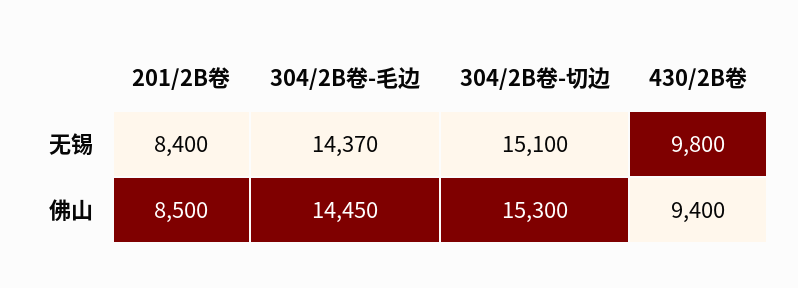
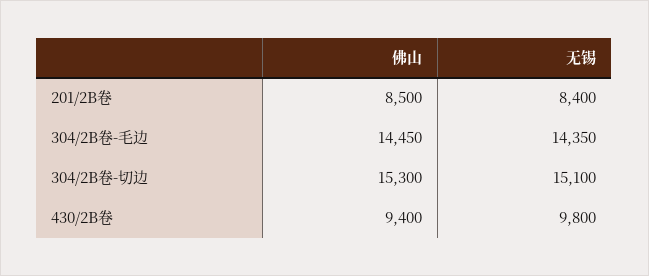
  {
    "201/2B卷": {
      "无锡": 8400,
      "佛山": 8500
    },
    "304/2B卷-毛边": {
-     "无锡": 14370,
+     "无锡": 14350,
      "佛山": 14450
    },
    "304/2B卷-切边": {
      "无锡": 15100,
      "佛山": 15300
    },
    "430/2B卷": {
      "无锡": 9800,
      "佛山": 9400
    }
  }

